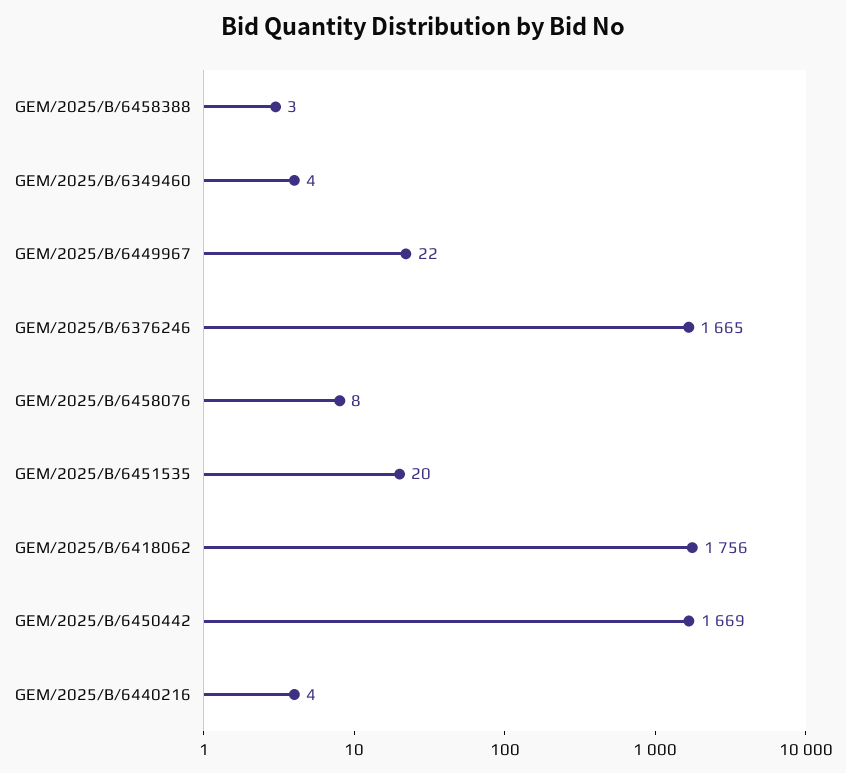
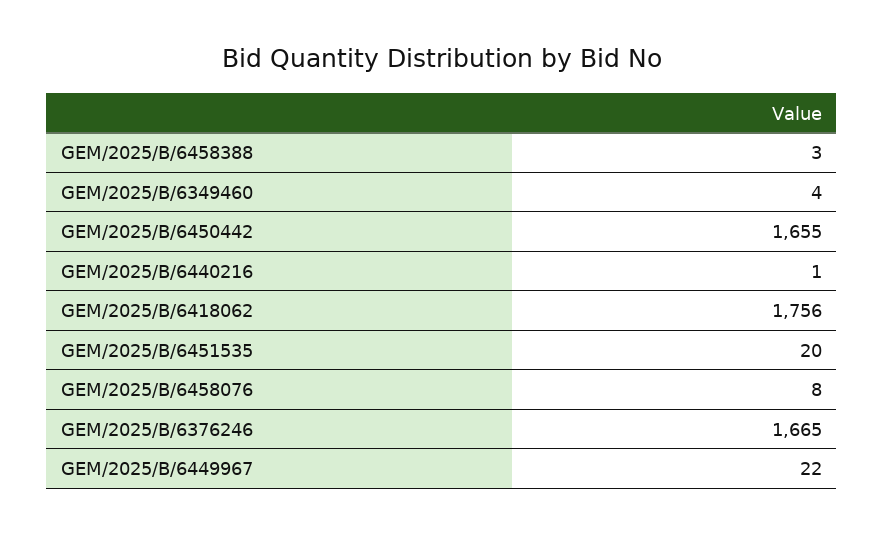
  {
    "GEM/2025/B/6458388": 3,
    "GEM/2025/B/6349460": 4,
    "GEM/2025/B/6449967": 22,
    "GEM/2025/B/6376246": 1665,
    "GEM/2025/B/6458076": 8,
    "GEM/2025/B/6451535": 20,
    "GEM/2025/B/6418062": 1756,
-   "GEM/2025/B/6450442": 1669,
+   "GEM/2025/B/6450442": 1655,
-   "GEM/2025/B/6440216": 4
+   "GEM/2025/B/6440216": 1
  }

